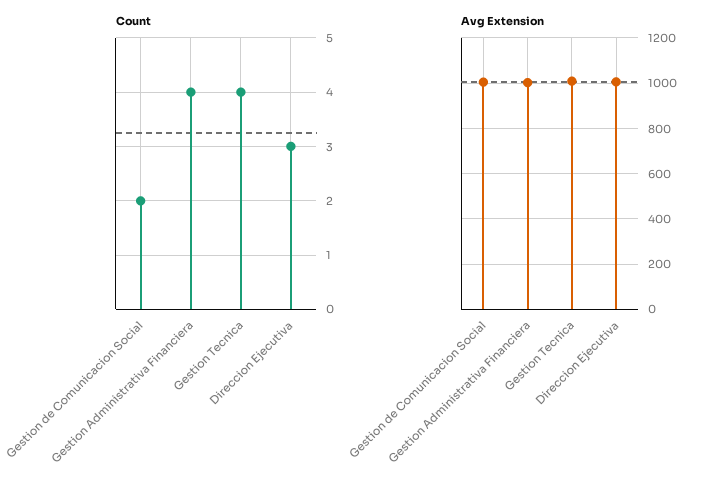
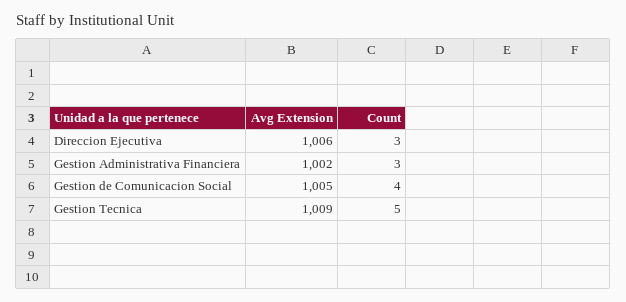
  {
    "Count": {
-     "Gestion de Comunicacion Social": 2,
+     "Gestion de Comunicacion Social": 4,
-     "Gestion Administrativa Financiera": 4,
+     "Gestion Administrativa Financiera": 3,
-     "Gestion Tecnica": 4,
+     "Gestion Tecnica": 5,
      "Direccion Ejecutiva": 3
    },
    "Avg Extension": {
      "Gestion de Comunicacion Social": 1005,
      "Gestion Administrativa Financiera": 1002,
      "Gestion Tecnica": 1009,
      "Direccion Ejecutiva": 1006
    }
  }

